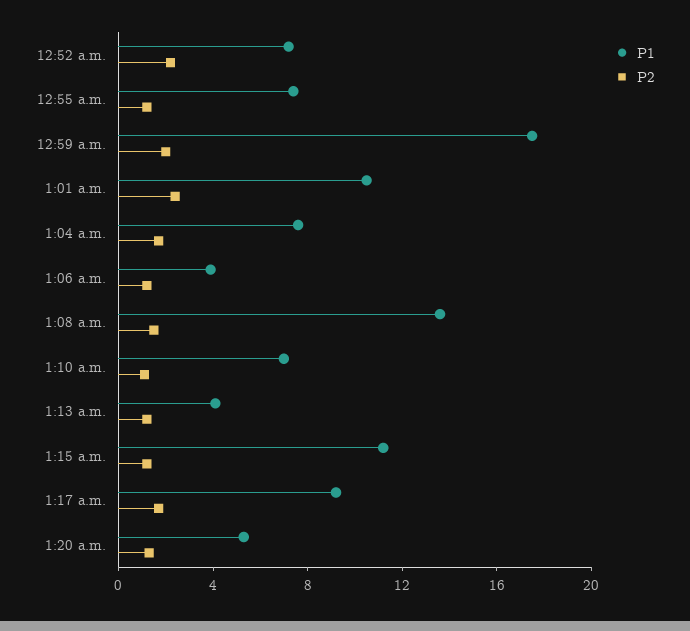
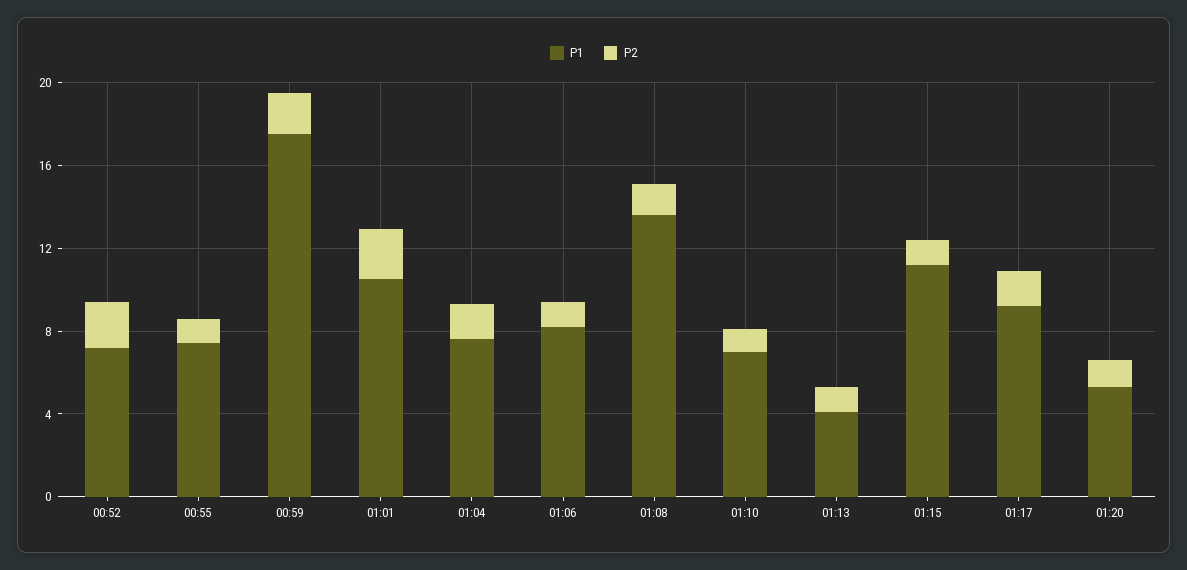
  {
    "P1": {
      "12:52 a.m.": 7,
      "12:55 a.m.": 7,
      "12:59 a.m.": 18,
      "1:01 a.m.": 11,
      "1:04 a.m.": 8,
-     "1:06 a.m.": 4,
+     "1:06 a.m.": 8,
      "1:08 a.m.": 14,
      "1:10 a.m.": 7,
      "1:13 a.m.": 4,
      "1:15 a.m.": 11,
      "1:17 a.m.": 9,
      "1:20 a.m.": 5
    },
    "P2": {
      "12:52 a.m.": 2,
      "12:55 a.m.": 1,
      "12:59 a.m.": 2,
      "1:01 a.m.": 2,
      "1:04 a.m.": 2,
      "1:06 a.m.": 1,
      "1:08 a.m.": 2,
      "1:10 a.m.": 1,
      "1:13 a.m.": 1,
      "1:15 a.m.": 1,
      "1:17 a.m.": 2,
      "1:20 a.m.": 1
    }
  }

